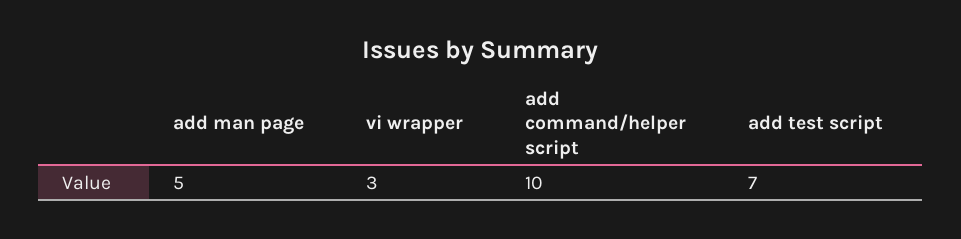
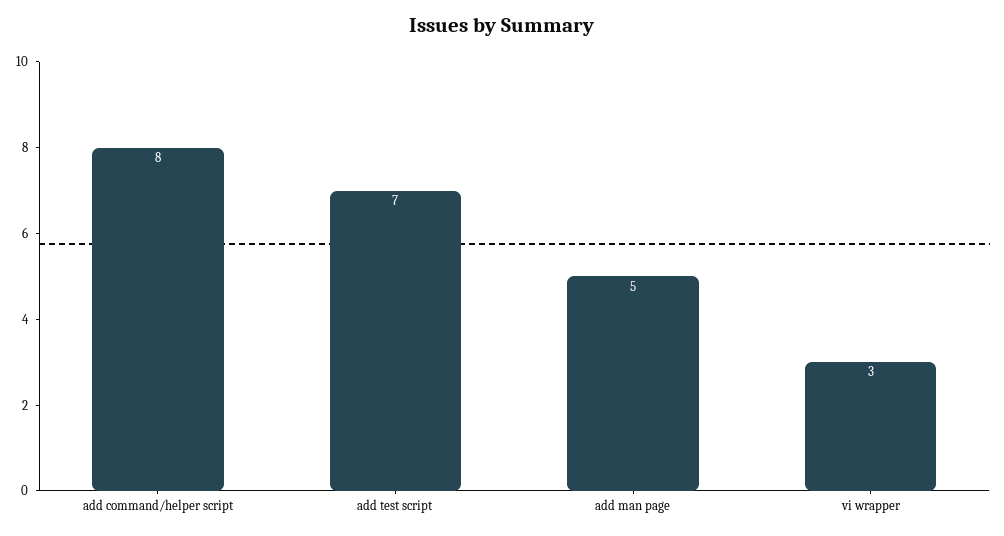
  {
    "add man page": 5,
    "vi wrapper": 3,
-   "add command/helper script": 10,
+   "add command/helper script": 8,
    "add test script": 7
  }

